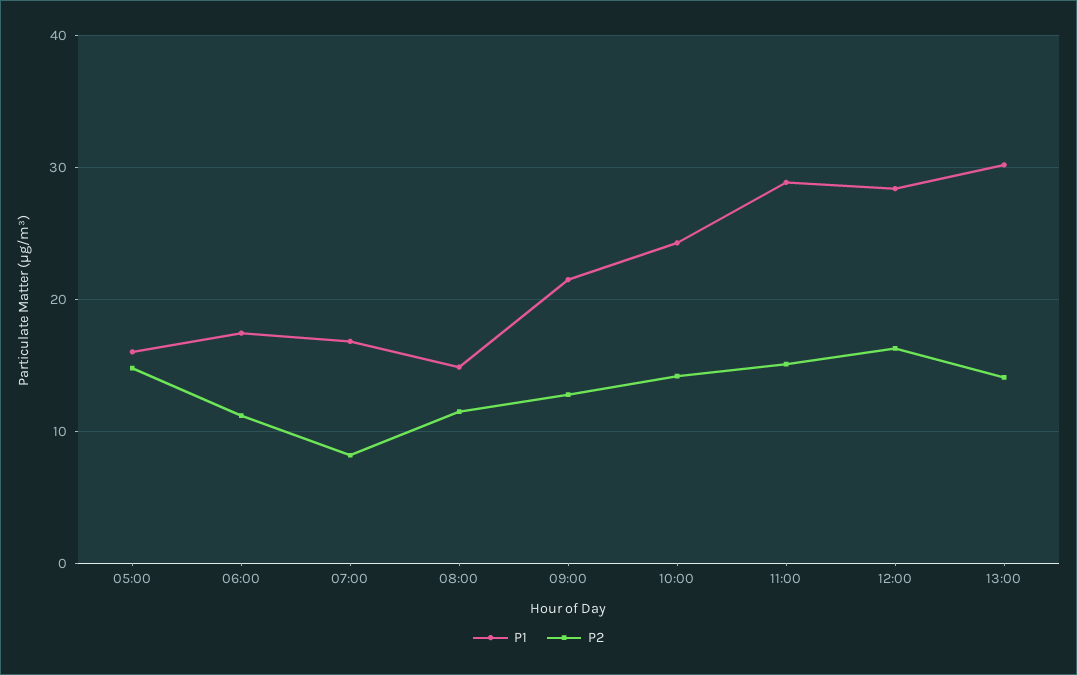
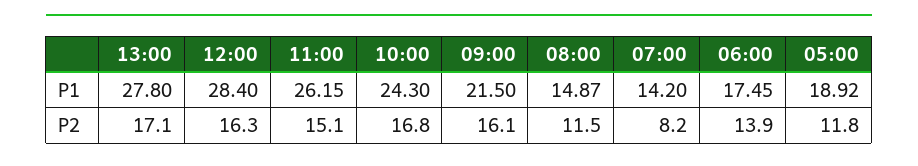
  {
    "P1": {
-     "05:00": 16,
+     "05:00": 18.92,
      "06:00": 17.45,
-     "07:00": 17,
+     "07:00": 14.2,
      "08:00": 14.87,
      "09:00": 21.5,
      "10:00": 24.3,
-     "11:00": 29,
+     "11:00": 26.15,
      "12:00": 28.4,
-     "13:00": 30
+     "13:00": 27.8
    },
    "P2": {
-     "05:00": 15,
+     "05:00": 11.8,
-     "06:00": 11,
+     "06:00": 13.9,
      "07:00": 8.2,
      "08:00": 11.5,
-     "09:00": 13,
+     "09:00": 16.1,
-     "10:00": 14,
+     "10:00": 16.8,
      "11:00": 15.1,
      "12:00": 16.3,
-     "13:00": 14
+     "13:00": 17.1
    }
  }

